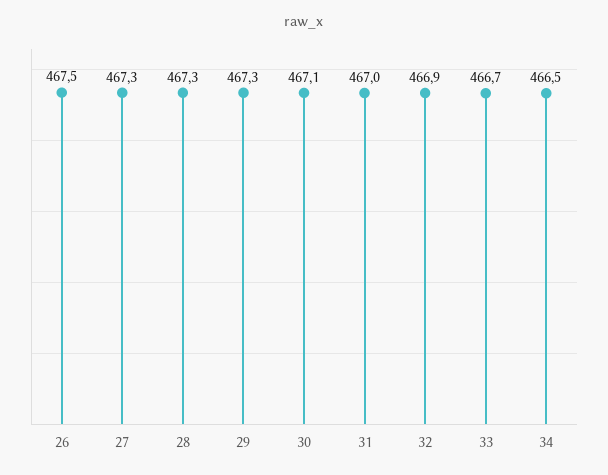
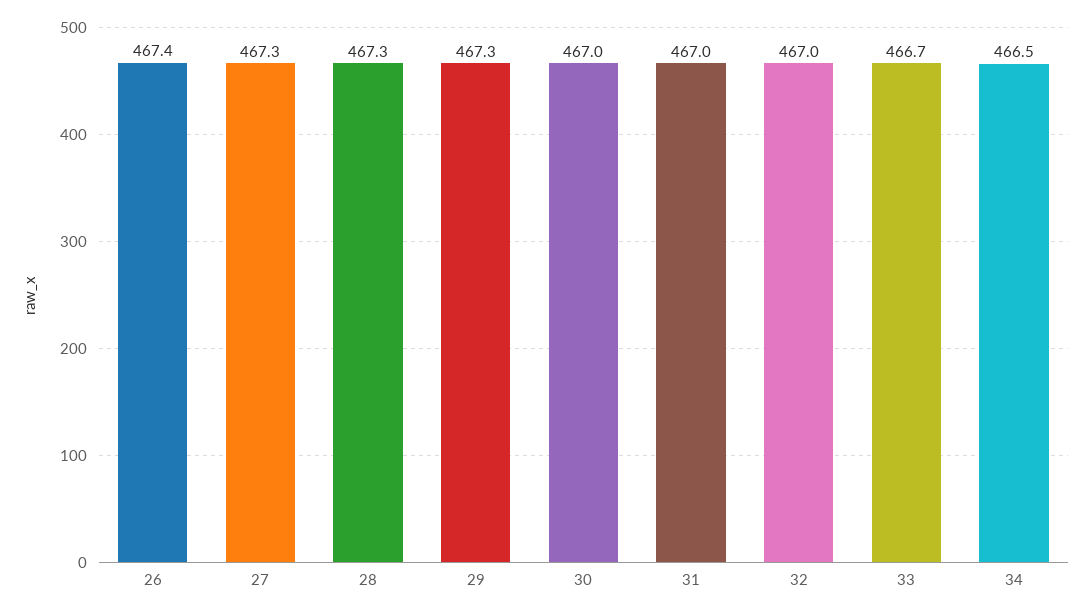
  {
-   "26": 467.5,
+   "26": 467.4,
    "27": 467.3,
    "28": 467.3,
    "29": 467.3,
-   "30": 467.1,
+   "30": 467,
    "31": 467,
-   "32": 466.9,
+   "32": 467,
    "33": 466.7,
    "34": 466.5
  }

